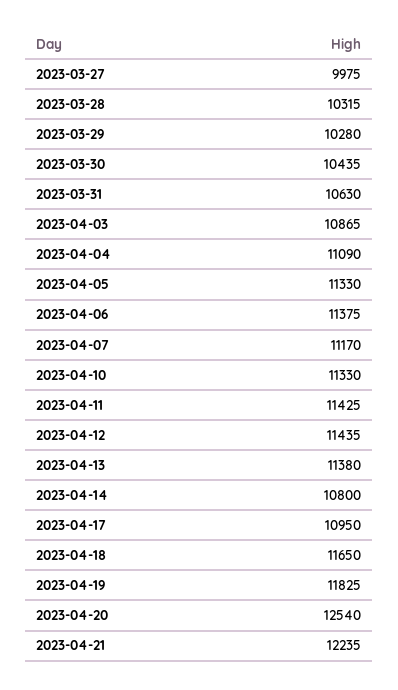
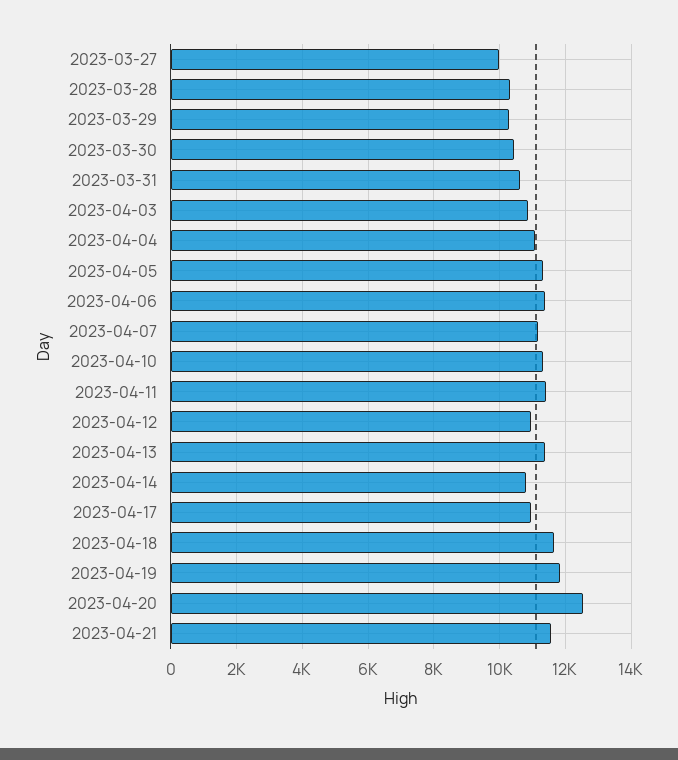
  {
    "2023-03-27": 9975,
    "2023-03-28": 10315,
    "2023-03-29": 10280,
    "2023-03-30": 10435,
    "2023-03-31": 10630,
    "2023-04-03": 10865,
    "2023-04-04": 11090,
    "2023-04-05": 11330,
    "2023-04-06": 11375,
    "2023-04-07": 11170,
    "2023-04-10": 11330,
    "2023-04-11": 11425,
-   "2023-04-12": 11435,
+   "2023-04-12": 11000,
    "2023-04-13": 11380,
    "2023-04-14": 10800,
    "2023-04-17": 10950,
    "2023-04-18": 11650,
    "2023-04-19": 11825,
    "2023-04-20": 12540,
-   "2023-04-21": 12235
+   "2023-04-21": 11600
  }

